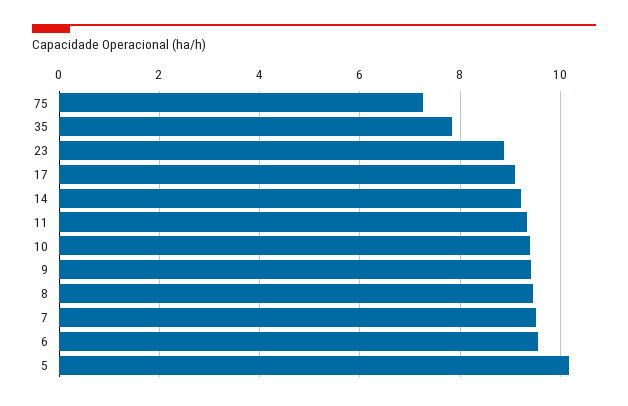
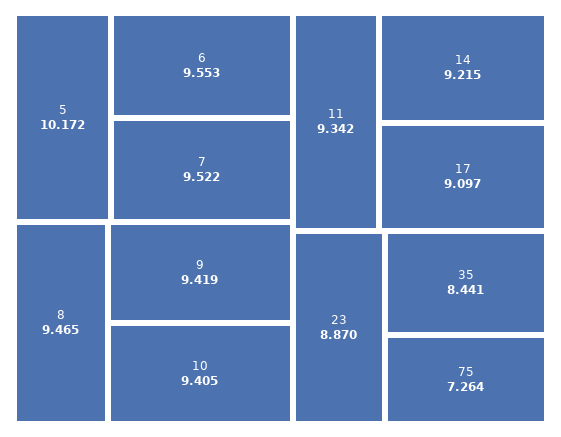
  {
    "75": 7.264,
-   "35": 7.8,
+   "35": 8.441,
    "23": 8.87,
    "17": 9.097,
    "14": 9.215,
    "11": 9.342,
    "10": 9.405,
    "9": 9.419,
    "8": 9.465,
    "7": 9.522,
    "6": 9.553,
    "5": 10.172
  }

